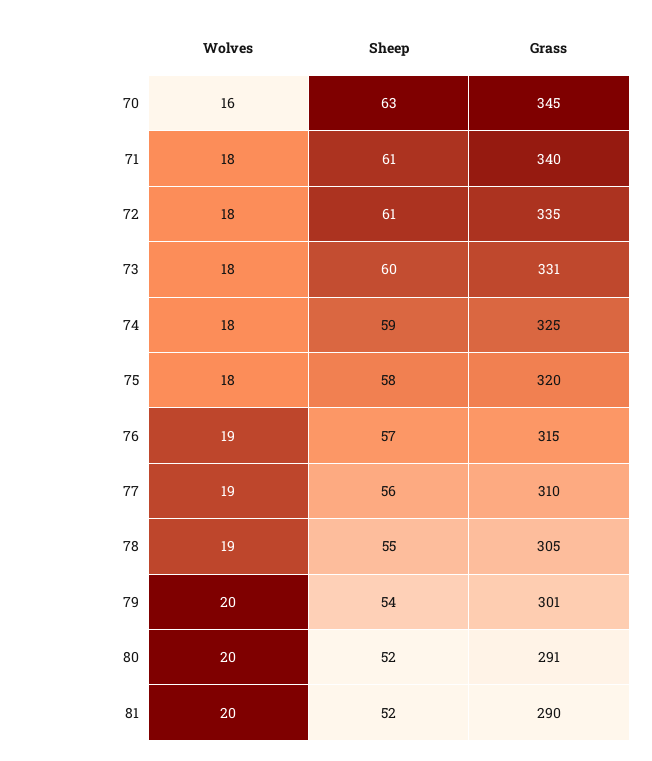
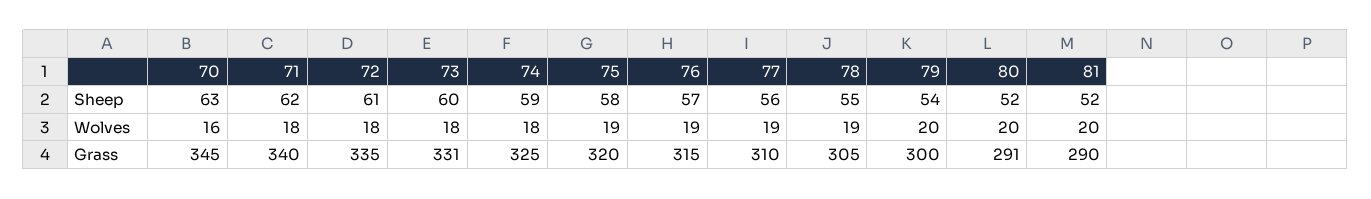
  {
    "Wolves": {
      "70": 16,
      "71": 18,
      "72": 18,
      "73": 18,
      "74": 18,
-     "75": 18,
+     "75": 19,
      "76": 19,
      "77": 19,
      "78": 19,
      "79": 20,
      "80": 20,
      "81": 20
    },
    "Sheep": {
      "70": 63,
-     "71": 61,
+     "71": 62,
      "72": 61,
      "73": 60,
      "74": 59,
      "75": 58,
      "76": 57,
      "77": 56,
      "78": 55,
      "79": 54,
      "80": 52,
      "81": 52
    },
    "Grass": {
      "70": 345,
      "71": 340,
      "72": 335,
      "73": 331,
      "74": 325,
      "75": 320,
      "76": 315,
      "77": 310,
      "78": 305,
-     "79": 301,
+     "79": 300,
      "80": 291,
      "81": 290
    }
  }

